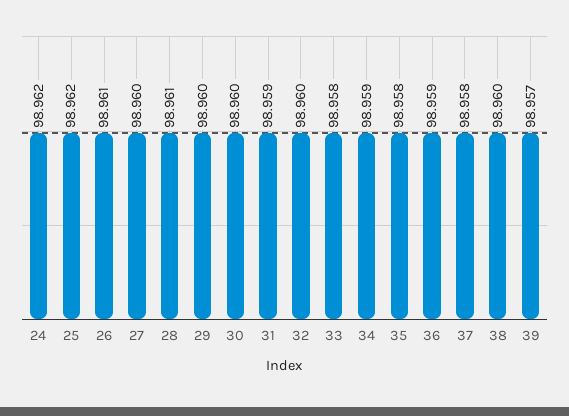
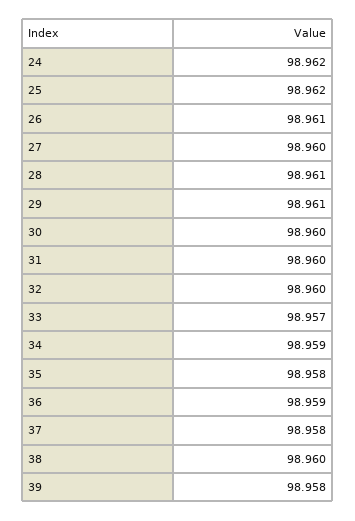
  {
    "24": 98.962,
    "25": 98.962,
    "26": 98.961,
    "27": 98.96,
    "28": 98.961,
-   "29": 98.96,
+   "29": 98.961,
    "30": 98.96,
-   "31": 98.959,
+   "31": 98.96,
    "32": 98.96,
-   "33": 98.958,
+   "33": 98.957,
    "34": 98.959,
    "35": 98.958,
    "36": 98.959,
    "37": 98.958,
    "38": 98.96,
-   "39": 98.957
+   "39": 98.958
  }

